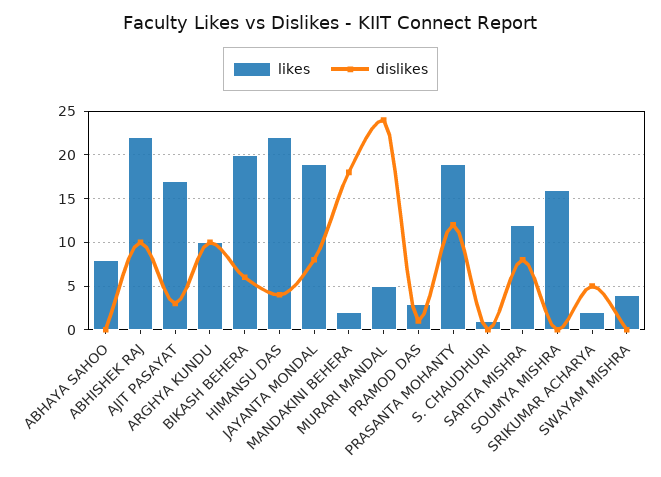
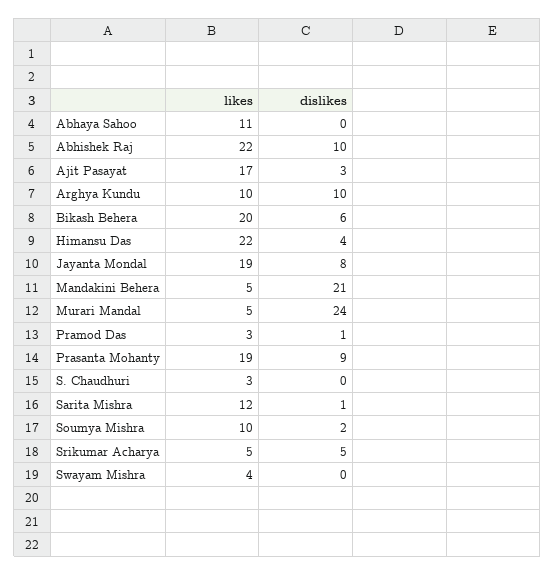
  {
    "likes": {
-     "ABHAYA SAHOO": 8,
+     "ABHAYA SAHOO": 11,
      "ABHISHEK RAJ": 22,
      "AJIT PASAYAT": 17,
      "ARGHYA KUNDU": 10,
      "BIKASH BEHERA": 20,
      "HIMANSU DAS": 22,
      "JAYANTA MONDAL": 19,
-     "MANDAKINI BEHERA": 2,
+     "MANDAKINI BEHERA": 5,
      "MURARI MANDAL": 5,
      "PRAMOD DAS": 3,
      "PRASANTA MOHANTY": 19,
-     "S. CHAUDHURI": 1,
+     "S. CHAUDHURI": 3,
      "SARITA MISHRA": 12,
-     "SOUMYA MISHRA": 16,
+     "SOUMYA MISHRA": 10,
-     "SRIKUMAR ACHARYA": 2,
+     "SRIKUMAR ACHARYA": 5,
      "SWAYAM MISHRA": 4
    },
    "dislikes": {
      "ABHAYA SAHOO": 0,
      "ABHISHEK RAJ": 10,
      "AJIT PASAYAT": 3,
      "ARGHYA KUNDU": 10,
      "BIKASH BEHERA": 6,
      "HIMANSU DAS": 4,
      "JAYANTA MONDAL": 8,
-     "MANDAKINI BEHERA": 18,
+     "MANDAKINI BEHERA": 21,
      "MURARI MANDAL": 24,
      "PRAMOD DAS": 1,
-     "PRASANTA MOHANTY": 12,
+     "PRASANTA MOHANTY": 9,
      "S. CHAUDHURI": 0,
-     "SARITA MISHRA": 8,
+     "SARITA MISHRA": 1,
-     "SOUMYA MISHRA": 0,
+     "SOUMYA MISHRA": 2,
      "SRIKUMAR ACHARYA": 5,
      "SWAYAM MISHRA": 0
    }
  }

